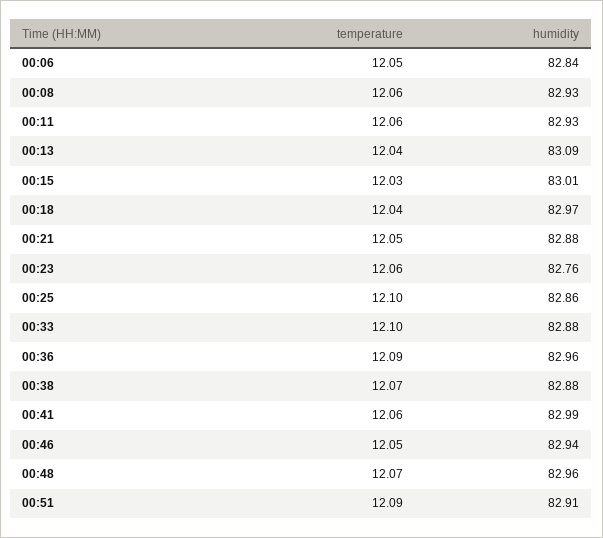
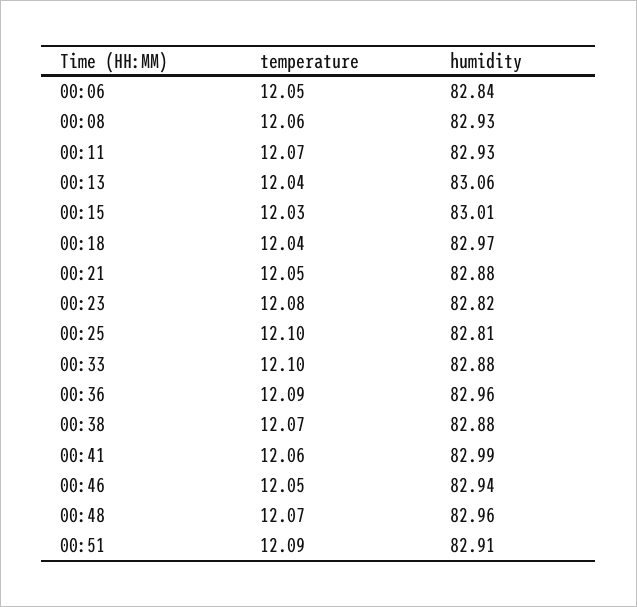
  {
    "temperature": {
      "00:06": 12.05,
      "00:08": 12.06,
-     "00:11": 12.06,
+     "00:11": 12.07,
      "00:13": 12.04,
      "00:15": 12.03,
      "00:18": 12.04,
      "00:21": 12.05,
-     "00:23": 12.06,
+     "00:23": 12.08,
      "00:25": 12.1,
      "00:33": 12.1,
      "00:36": 12.09,
      "00:38": 12.07,
      "00:41": 12.06,
      "00:46": 12.05,
      "00:48": 12.07,
      "00:51": 12.09
    },
    "humidity": {
      "00:06": 82.84,
      "00:08": 82.93,
      "00:11": 82.93,
-     "00:13": 83.09,
+     "00:13": 83.06,
      "00:15": 83.01,
      "00:18": 82.97,
      "00:21": 82.88,
-     "00:23": 82.76,
+     "00:23": 82.82,
-     "00:25": 82.86,
+     "00:25": 82.81,
      "00:33": 82.88,
      "00:36": 82.96,
      "00:38": 82.88,
      "00:41": 82.99,
      "00:46": 82.94,
      "00:48": 82.96,
      "00:51": 82.91
    }
  }

